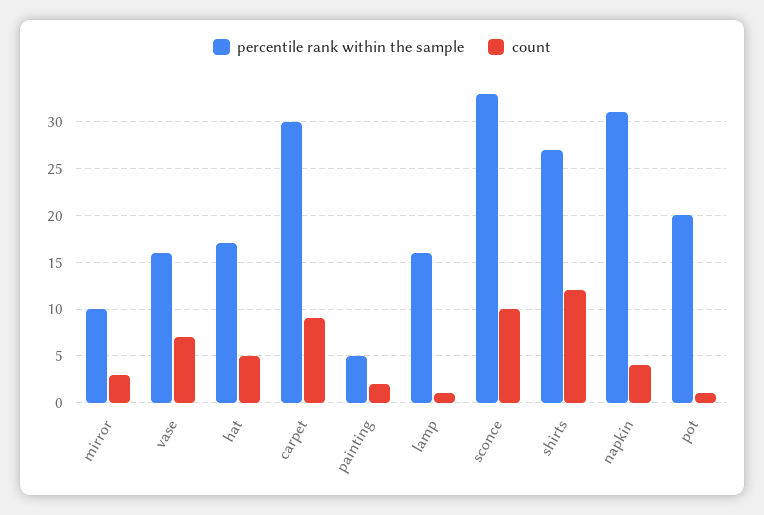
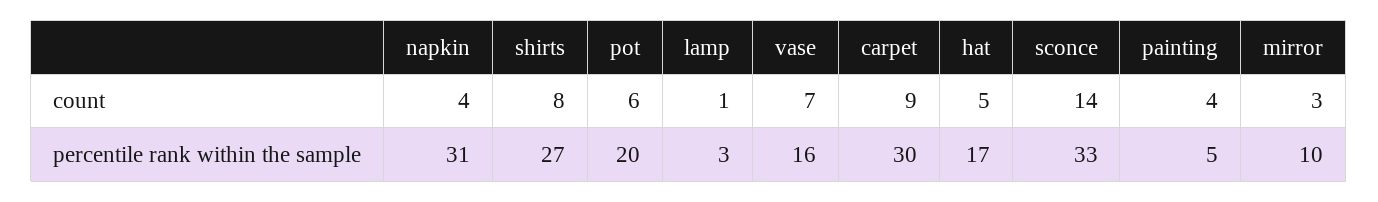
  {
    "percentile rank within the sample": {
      "mirror": 10,
      "vase": 16,
      "hat": 17,
      "carpet": 30,
      "painting": 5,
-     "lamp": 16,
+     "lamp": 3,
      "sconce": 33,
      "shirts": 27,
      "napkin": 31,
      "pot": 20
    },
    "count": {
      "mirror": 3,
      "vase": 7,
      "hat": 5,
      "carpet": 9,
-     "painting": 2,
+     "painting": 4,
      "lamp": 1,
-     "sconce": 10,
+     "sconce": 14,
-     "shirts": 12,
+     "shirts": 8,
      "napkin": 4,
-     "pot": 1
+     "pot": 6
    }
  }

